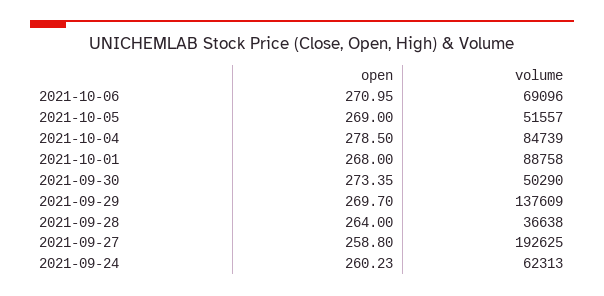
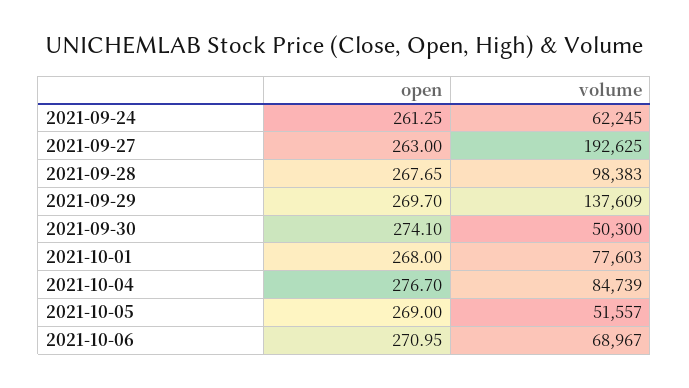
  {
    "open": {
      "2021-10-06": 270.95,
      "2021-10-05": 269,
-     "2021-10-04": 278.5,
+     "2021-10-04": 276.7,
      "2021-10-01": 268,
-     "2021-09-30": 273.35,
+     "2021-09-30": 274.1,
      "2021-09-29": 269.7,
-     "2021-09-28": 264,
+     "2021-09-28": 267.65,
-     "2021-09-27": 258.8,
+     "2021-09-27": 263,
-     "2021-09-24": 260.23
+     "2021-09-24": 261.25
    },
    "volume": {
-     "2021-10-06": 69096,
+     "2021-10-06": 68967,
      "2021-10-05": 51557,
      "2021-10-04": 84739,
-     "2021-10-01": 88758,
+     "2021-10-01": 77603,
-     "2021-09-30": 50290,
+     "2021-09-30": 50300,
      "2021-09-29": 137609,
-     "2021-09-28": 36638,
+     "2021-09-28": 98383,
      "2021-09-27": 192625,
-     "2021-09-24": 62313
+     "2021-09-24": 62245
    }
  }

